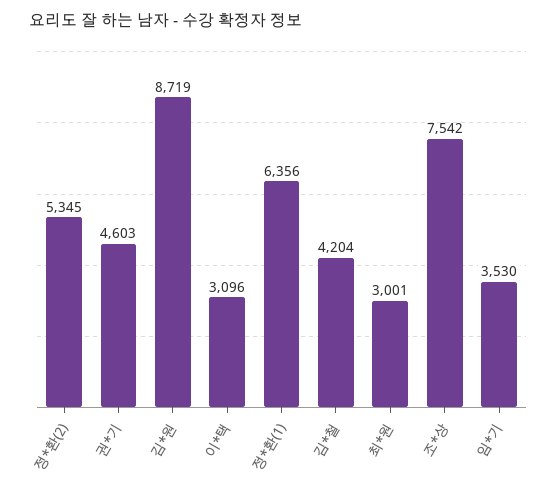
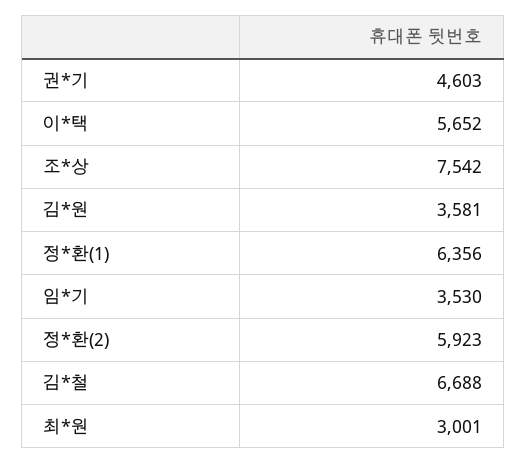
  {
-   "정*환(2)": 5345,
+   "정*환(2)": 5923,
    "권*기": 4603,
-   "김*원": 8719,
+   "김*원": 3581,
-   "이*택": 3096,
+   "이*택": 5652,
    "정*환(1)": 6356,
-   "김*철": 4204,
+   "김*철": 6688,
    "최*원": 3001,
    "조*상": 7542,
    "임*기": 3530
  }

